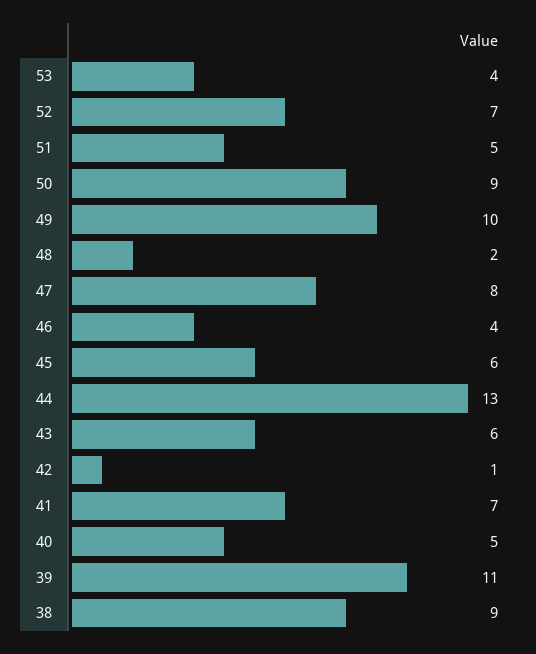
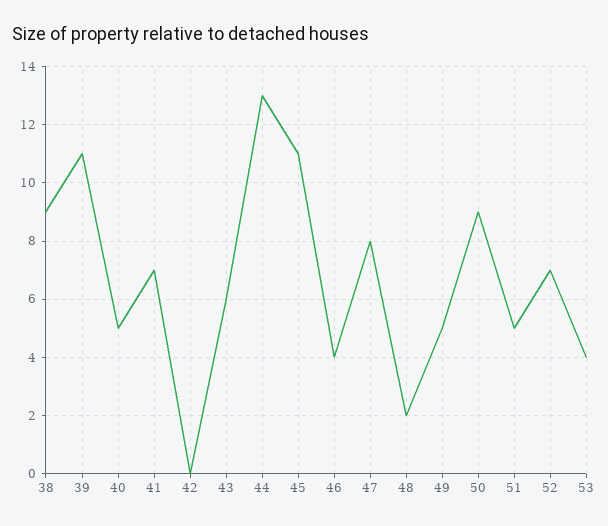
  {
    "53": 4,
    "52": 7,
    "51": 5,
    "50": 9,
-   "49": 10,
+   "49": 5,
    "48": 2,
    "47": 8,
    "46": 4,
-   "45": 6,
+   "45": 11,
    "44": 13,
    "43": 6,
-   "42": 1,
+   "42": 0,
    "41": 7,
    "40": 5,
    "39": 11,
    "38": 9
  }

